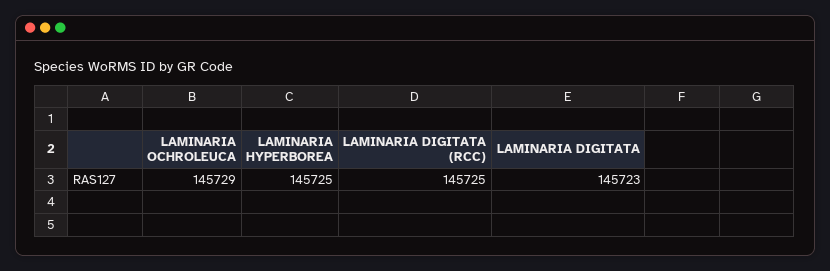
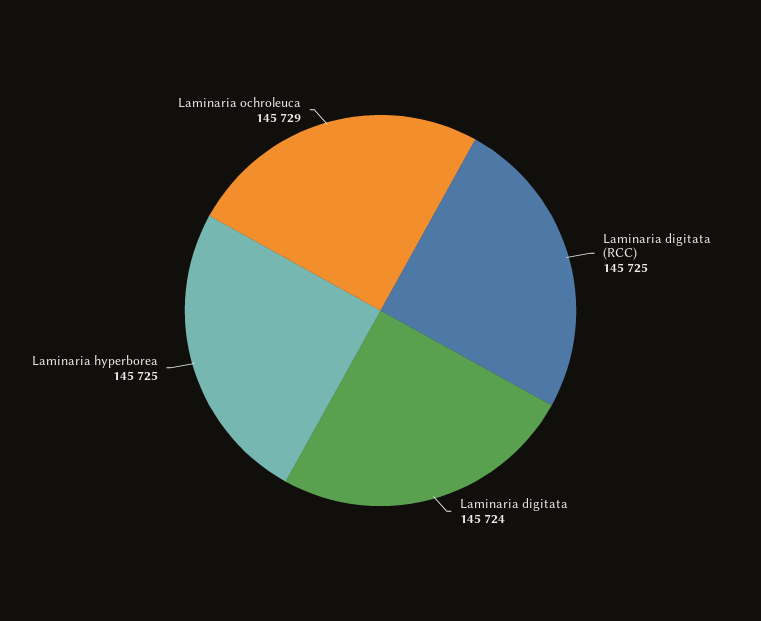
  {
    "LAMINARIA OCHROLEUCA": 145729,
    "LAMINARIA HYPERBOREA": 145725,
    "LAMINARIA DIGITATA (RCC)": 145725,
-   "LAMINARIA DIGITATA": 145723
+   "LAMINARIA DIGITATA": 145724
  }

